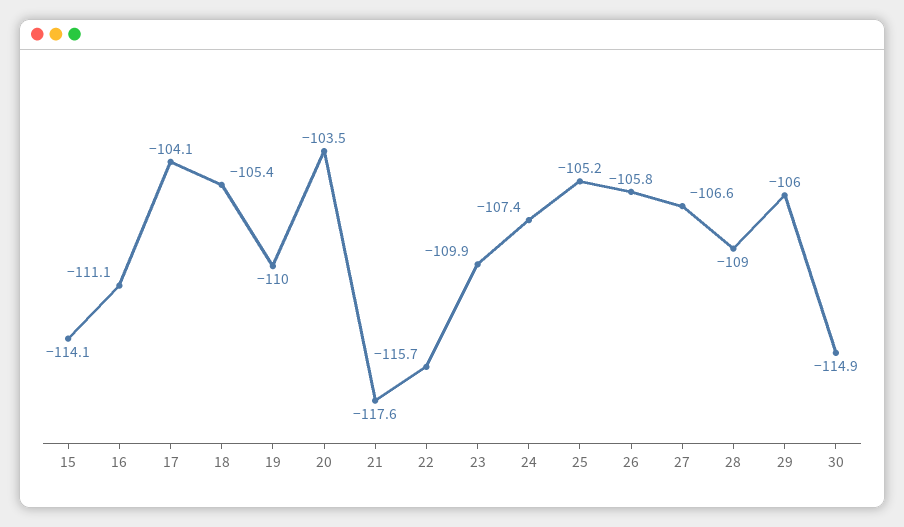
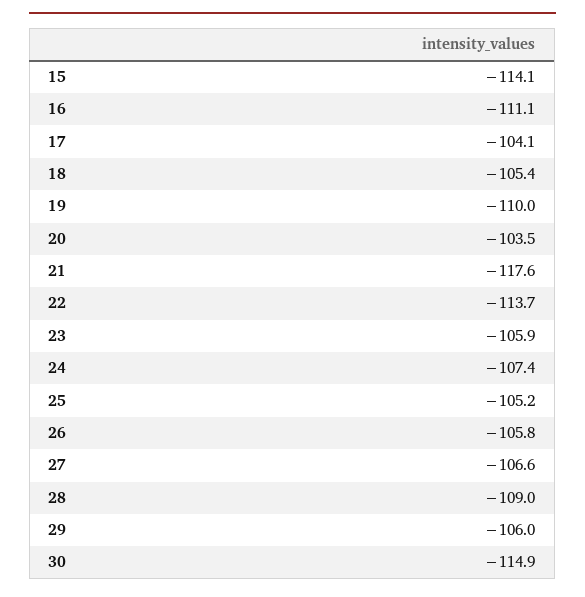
  {
    "15": -114.1,
    "16": -111.1,
    "17": -104.1,
    "18": -105.4,
    "19": -110,
    "20": -103.5,
    "21": -117.6,
-   "22": -115.7,
+   "22": -113.7,
-   "23": -109.9,
+   "23": -105.9,
    "24": -107.4,
    "25": -105.2,
    "26": -105.8,
    "27": -106.6,
    "28": -109,
    "29": -106,
    "30": -114.9
  }

